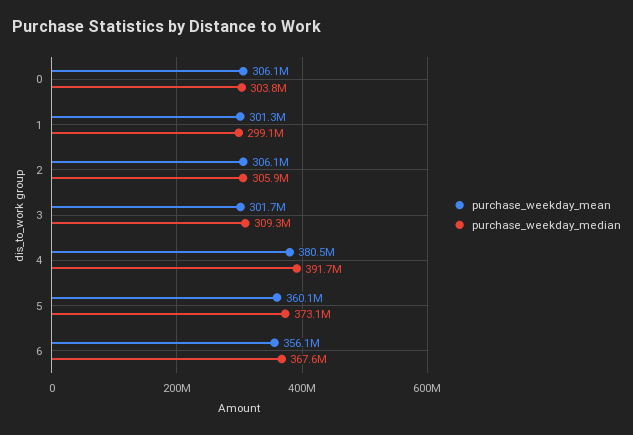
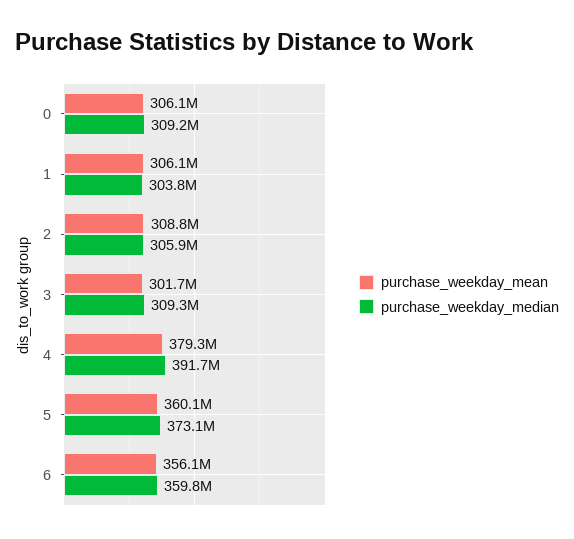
  {
    "purchase_weekday_mean": {
      "0": 306100000,
-     "1": 301300000,
+     "1": 306100000,
-     "2": 306100000,
+     "2": 308800000,
      "3": 301700000,
-     "4": 380500000,
+     "4": 379300000,
      "5": 360100000,
      "6": 356100000
    },
    "purchase_weekday_median": {
-     "0": 303800000,
+     "0": 309200000,
-     "1": 299100000,
+     "1": 303800000,
      "2": 305900000,
      "3": 309300000,
      "4": 391700000,
      "5": 373100000,
-     "6": 367600000
+     "6": 359800000
    }
  }

